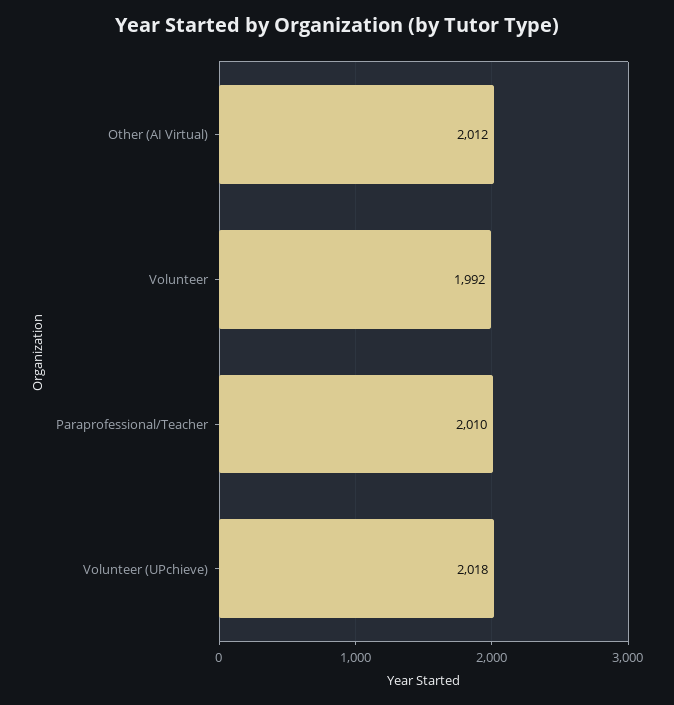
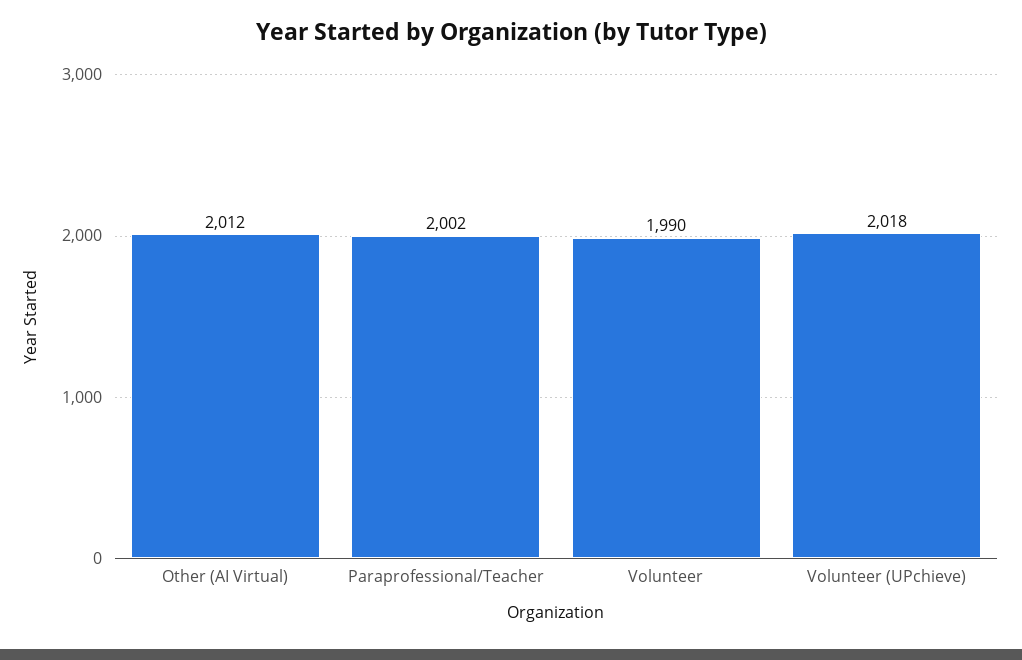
  {
    "Other (AI Virtual)": 2012,
-   "Volunteer": 1992,
+   "Volunteer": 1990,
-   "Paraprofessional/Teacher": 2010,
+   "Paraprofessional/Teacher": 2002,
    "Volunteer (UPchieve)": 2018
  }

